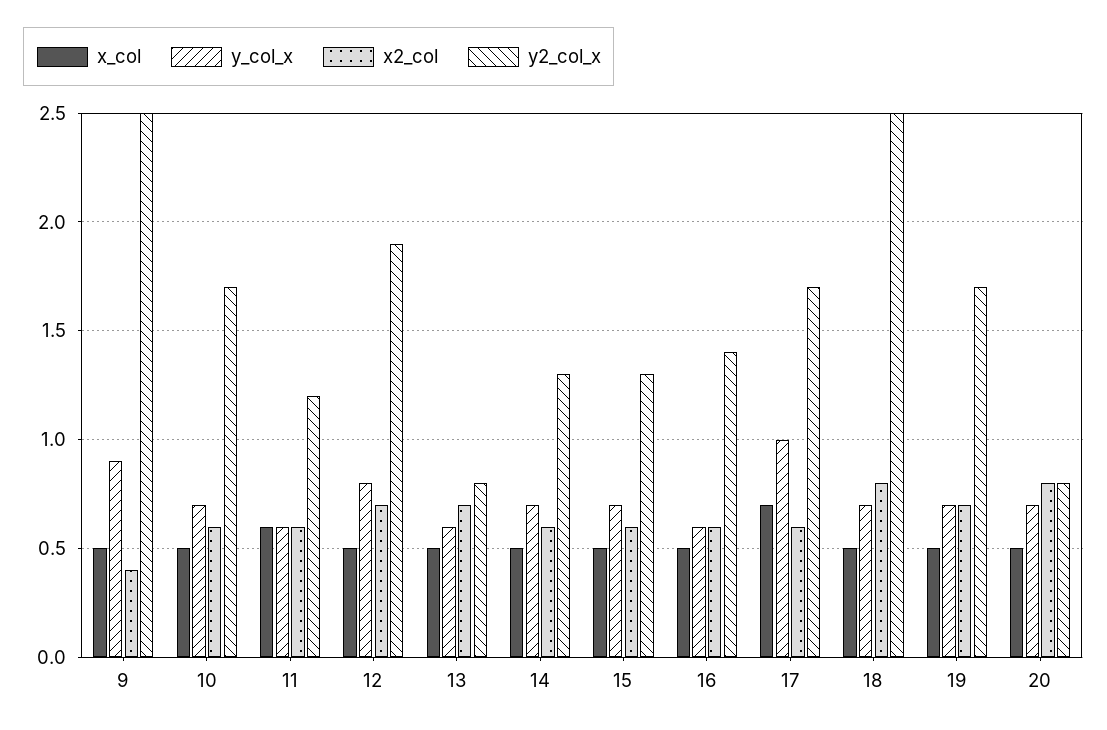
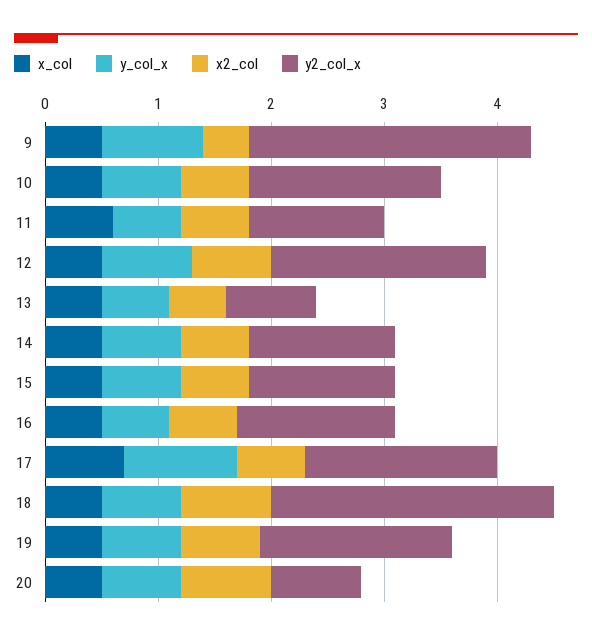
  {
    "x_col": {
      "9": 0.5,
      "10": 0.5,
      "11": 0.6,
      "12": 0.5,
      "13": 0.5,
      "14": 0.5,
      "15": 0.5,
      "16": 0.5,
      "17": 0.7,
      "18": 0.5,
      "19": 0.5,
      "20": 0.5
    },
    "y_col_x": {
      "9": 0.9,
      "10": 0.7,
      "11": 0.6,
      "12": 0.8,
      "13": 0.6,
      "14": 0.7,
      "15": 0.7,
      "16": 0.6,
      "17": 1,
      "18": 0.7,
      "19": 0.7,
      "20": 0.7
    },
    "x2_col": {
      "9": 0.4,
      "10": 0.6,
      "11": 0.6,
      "12": 0.7,
-     "13": 0.7,
+     "13": 0.5,
      "14": 0.6,
      "15": 0.6,
      "16": 0.6,
      "17": 0.6,
      "18": 0.8,
      "19": 0.7,
      "20": 0.8
    },
    "y2_col_x": {
      "9": 2.5,
      "10": 1.7,
      "11": 1.2,
      "12": 1.9,
      "13": 0.8,
      "14": 1.3,
      "15": 1.3,
      "16": 1.4,
      "17": 1.7,
      "18": 2.5,
      "19": 1.7,
      "20": 0.8
    }
  }

